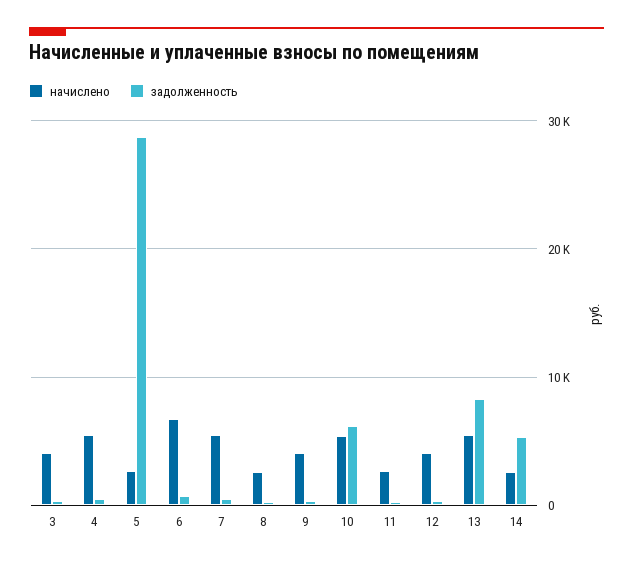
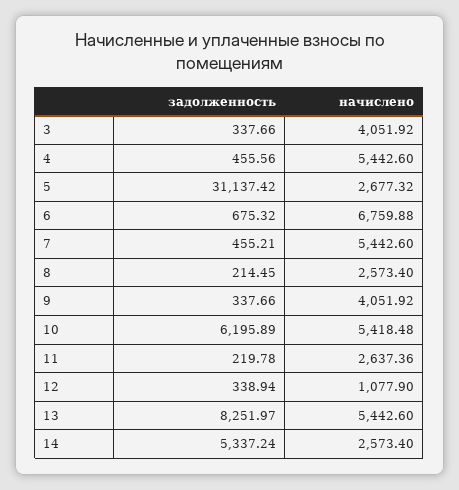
  {
    "начислено": {
      "3": 4051.92,
      "4": 5442.6,
      "5": 2677.32,
      "6": 6759.88,
      "7": 5442.6,
      "8": 2573.4,
      "9": 4051.92,
      "10": 5418.48,
      "11": 2637.36,
-     "12": 4000,
+     "12": 1077.9,
      "13": 5442.6,
      "14": 2573.4
    },
    "задолженность": {
      "3": 337.66,
      "4": 455.56,
-     "5": 29000,
+     "5": 31137.42,
      "6": 675.32,
      "7": 455.21,
      "8": 214.45,
      "9": 337.66,
      "10": 6195.89,
      "11": 219.78,
      "12": 338.94,
      "13": 8251.97,
      "14": 5337.24
    }
  }

